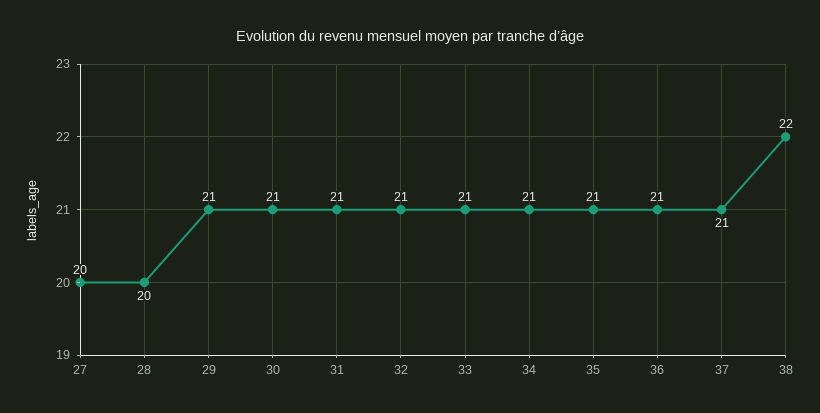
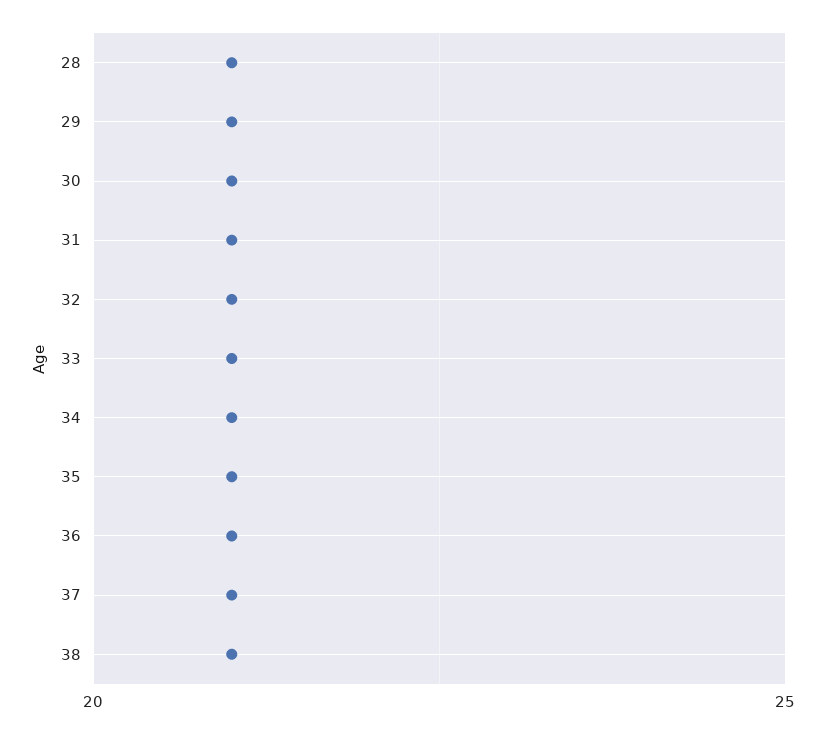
  {
-   "27": 20,
-   "28": 20,
+   "28": 21,
    "29": 21,
    "30": 21,
    "31": 21,
    "32": 21,
    "33": 21,
    "34": 21,
    "35": 21,
    "36": 21,
    "37": 21,
-   "38": 22
+   "38": 21
  }

